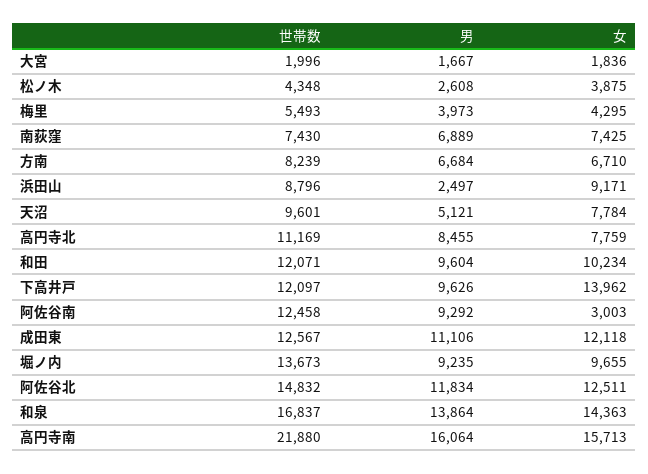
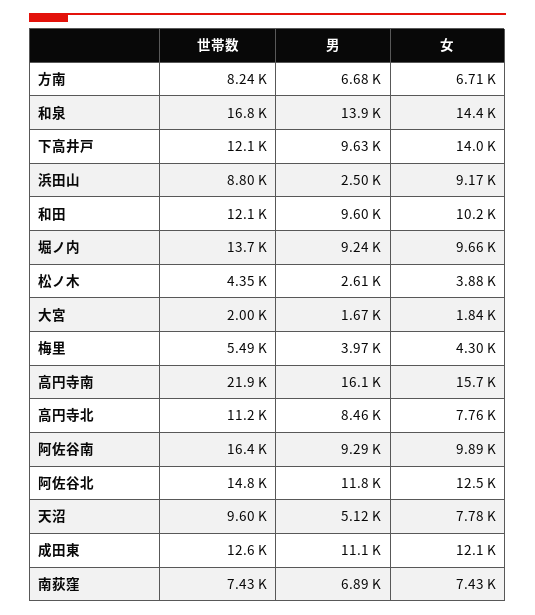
  {
    "世帯数": {
      "大宮": 1996,
      "松ノ木": 4348,
      "梅里": 5493,
      "南荻窪": 7430,
      "方南": 8239,
      "浜田山": 8796,
      "天沼": 9601,
      "高円寺北": 11169,
      "和田": 12071,
      "下高井戸": 12097,
-     "阿佐谷南": 12458,
+     "阿佐谷南": 16400,
      "成田東": 12567,
      "堀ノ内": 13673,
      "阿佐谷北": 14832,
      "和泉": 16837,
      "高円寺南": 21880
    },
    "男": {
      "大宮": 1667,
      "松ノ木": 2608,
      "梅里": 3973,
      "南荻窪": 6889,
      "方南": 6684,
      "浜田山": 2497,
      "天沼": 5121,
      "高円寺北": 8455,
      "和田": 9604,
      "下高井戸": 9626,
      "阿佐谷南": 9292,
      "成田東": 11106,
      "堀ノ内": 9235,
      "阿佐谷北": 11834,
      "和泉": 13864,
      "高円寺南": 16064
    },
    "女": {
      "大宮": 1836,
      "松ノ木": 3875,
      "梅里": 4295,
      "南荻窪": 7425,
      "方南": 6710,
      "浜田山": 9171,
      "天沼": 7784,
      "高円寺北": 7759,
      "和田": 10234,
      "下高井戸": 13962,
-     "阿佐谷南": 3003,
+     "阿佐谷南": 9890,
      "成田東": 12118,
      "堀ノ内": 9655,
      "阿佐谷北": 12511,
      "和泉": 14363,
      "高円寺南": 15713
    }
  }

